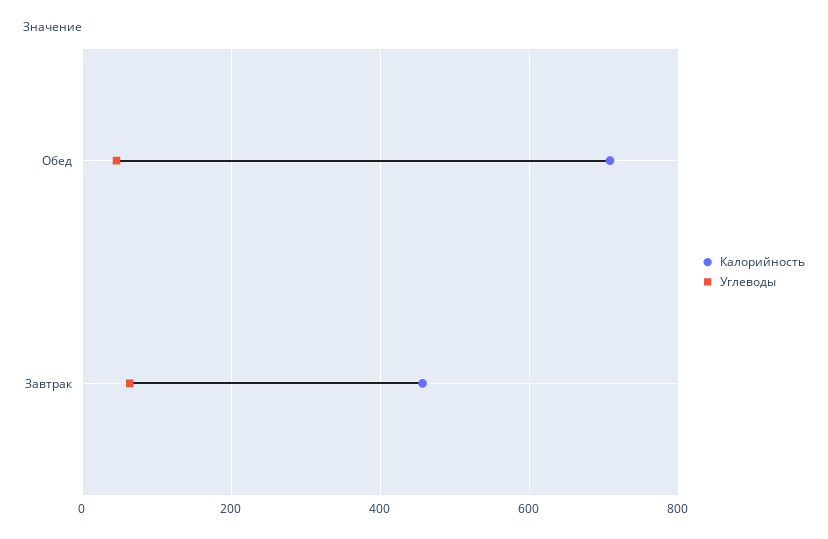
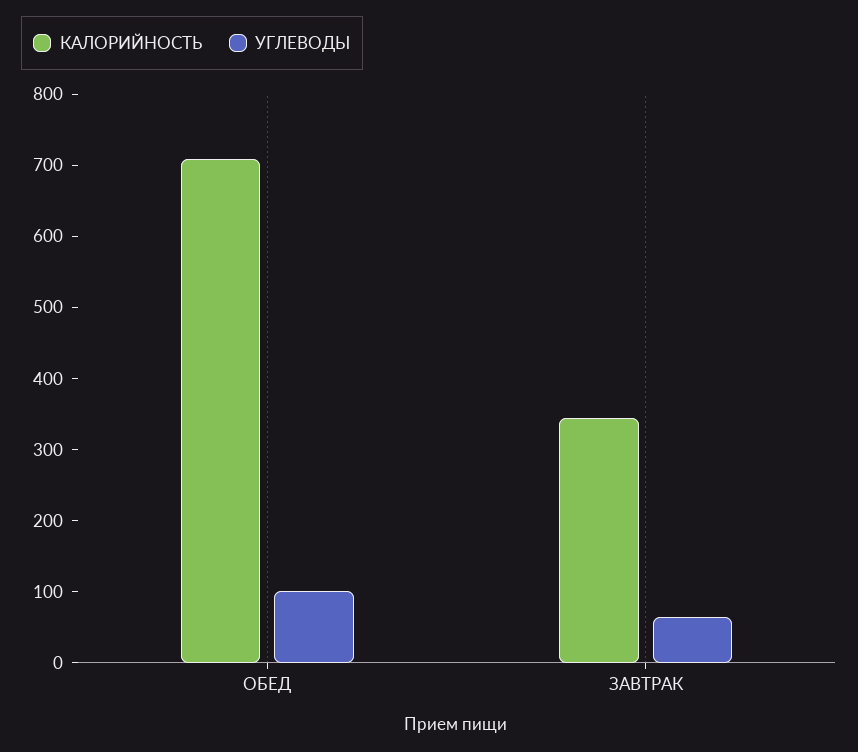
  {
    "Калорийность": {
      "Обед": 700,
-     "Завтрак": 460
+     "Завтрак": 340
    },
    "Углеводы": {
-     "Обед": 40,
+     "Обед": 100,
      "Завтрак": 60
    }
  }

